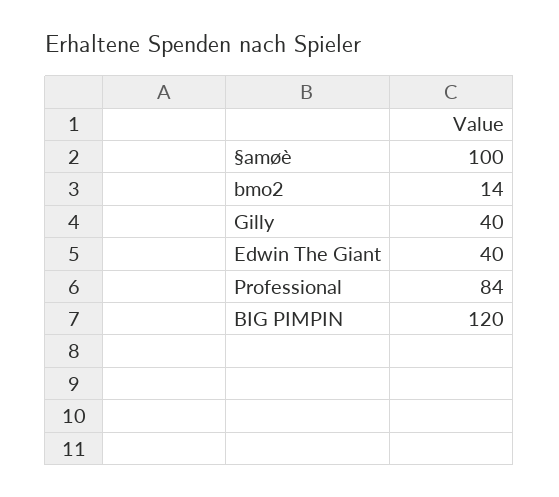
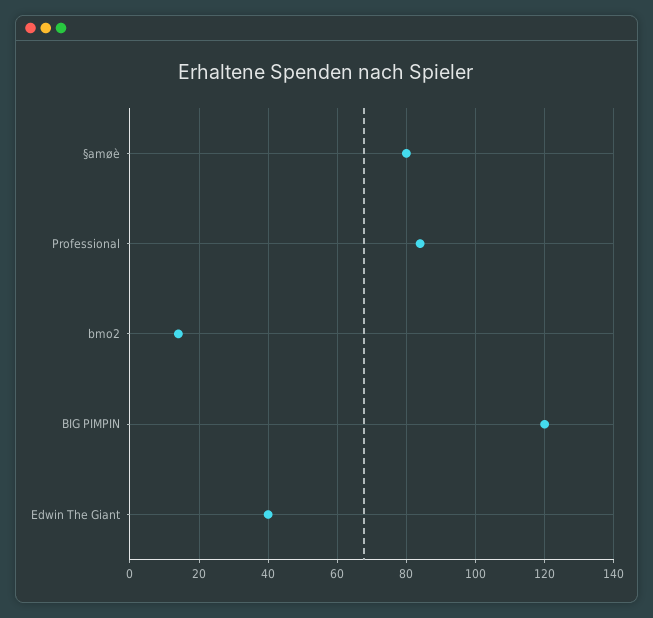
  {
-   "§amøè": 100,
+   "§amøè": 80,
    "bmo2": 14,
-   "Gilly": 40,
    "Edwin The Giant": 40,
    "Professional": 84,
    "BIG PIMPIN": 120
  }

